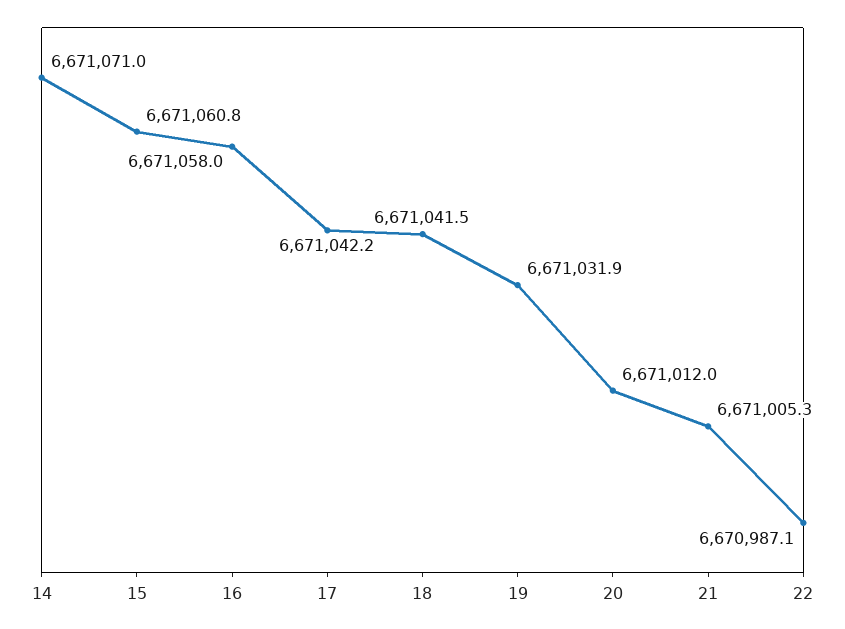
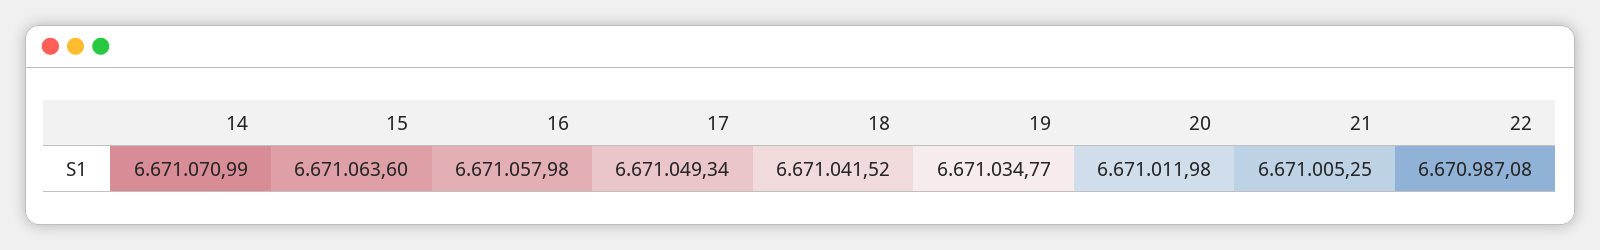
  {
    "14": 6671070.99,
-   "15": 6671060.8,
+   "15": 6671063.6,
    "16": 6671057.98,
-   "17": 6671042.2,
+   "17": 6671049.34,
    "18": 6671041.52,
-   "19": 6671031.9,
+   "19": 6671034.77,
    "20": 6671011.98,
    "21": 6671005.25,
    "22": 6670987.08
  }

